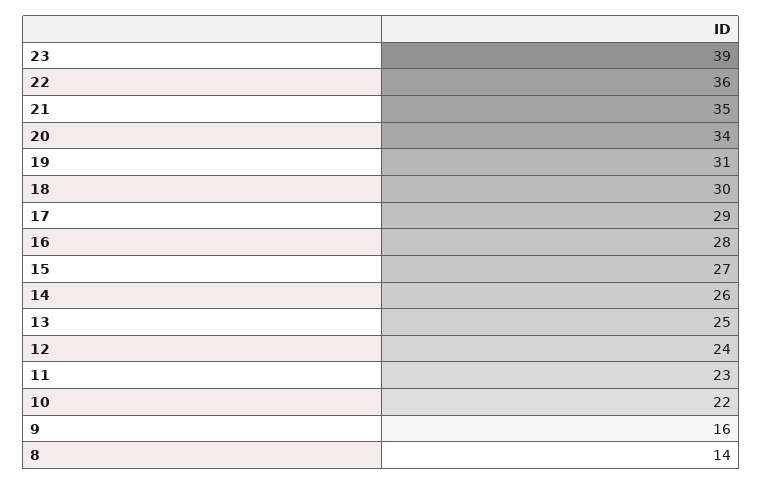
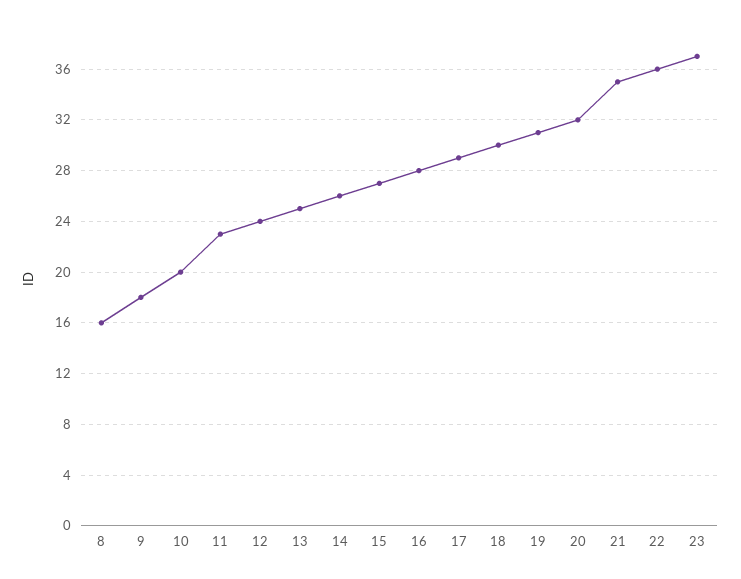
  {
-   "23": 39,
+   "23": 37,
    "22": 36,
    "21": 35,
-   "20": 34,
+   "20": 32,
    "19": 31,
    "18": 30,
    "17": 29,
    "16": 28,
    "15": 27,
    "14": 26,
    "13": 25,
    "12": 24,
    "11": 23,
-   "10": 22,
+   "10": 20,
-   "9": 16,
+   "9": 18,
-   "8": 14
+   "8": 16
  }

